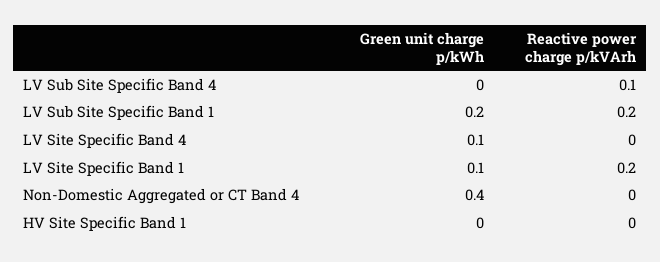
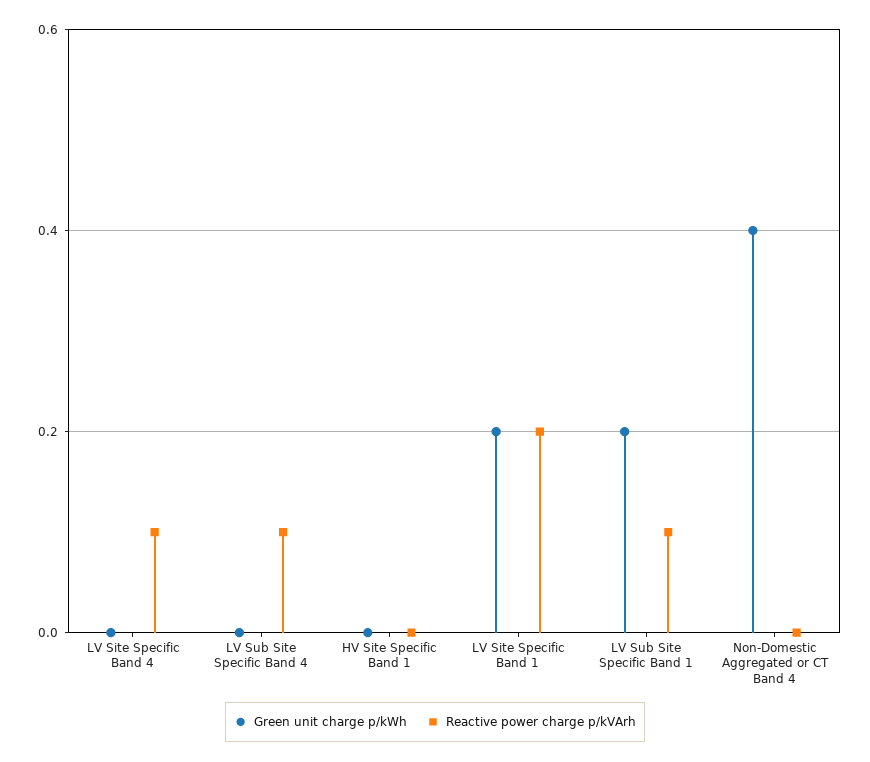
  {
    "Green unit charge p/kWh": {
      "LV Sub Site Specific Band 4": 0,
      "LV Sub Site Specific Band 1": 0.2,
-     "LV Site Specific Band 4": 0.1,
+     "LV Site Specific Band 4": 0,
-     "LV Site Specific Band 1": 0.1,
+     "LV Site Specific Band 1": 0.2,
      "Non-Domestic Aggregated or CT Band 4": 0.4,
      "HV Site Specific Band 1": 0
    },
    "Reactive power charge p/kVArh": {
      "LV Sub Site Specific Band 4": 0.1,
-     "LV Sub Site Specific Band 1": 0.2,
+     "LV Sub Site Specific Band 1": 0.1,
-     "LV Site Specific Band 4": 0,
+     "LV Site Specific Band 4": 0.1,
      "LV Site Specific Band 1": 0.2,
      "Non-Domestic Aggregated or CT Band 4": 0,
      "HV Site Specific Band 1": 0
    }
  }

